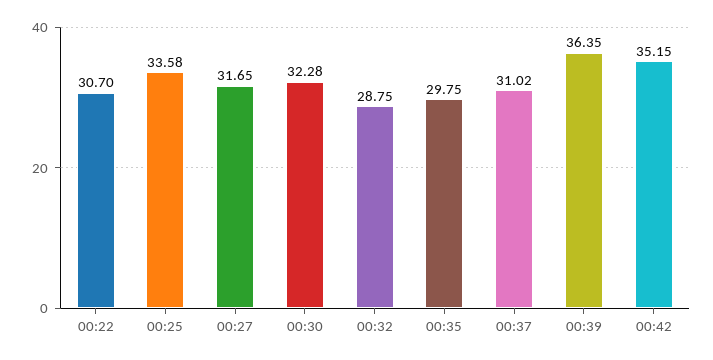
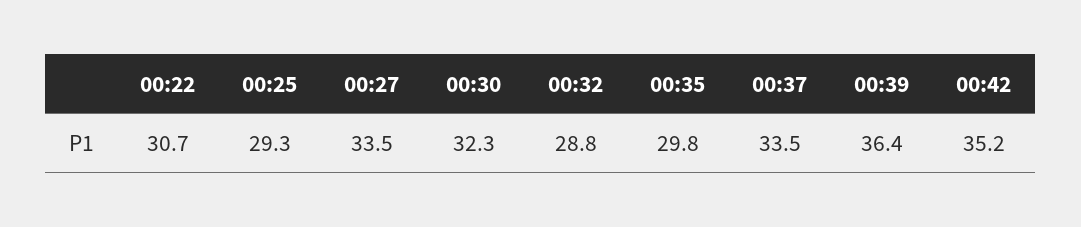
  {
    "00:22": 30.7,
-   "00:25": 33.58,
+   "00:25": 29.3,
-   "00:27": 31.65,
+   "00:27": 33.5,
    "00:30": 32.28,
    "00:32": 28.75,
    "00:35": 29.75,
-   "00:37": 31.02,
+   "00:37": 33.5,
    "00:39": 36.35,
    "00:42": 35.15
  }

